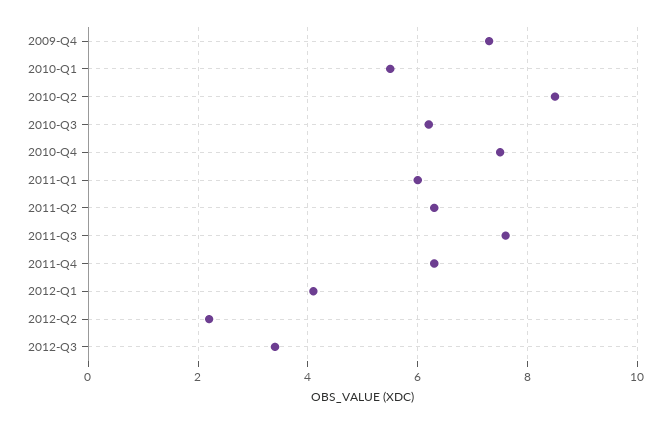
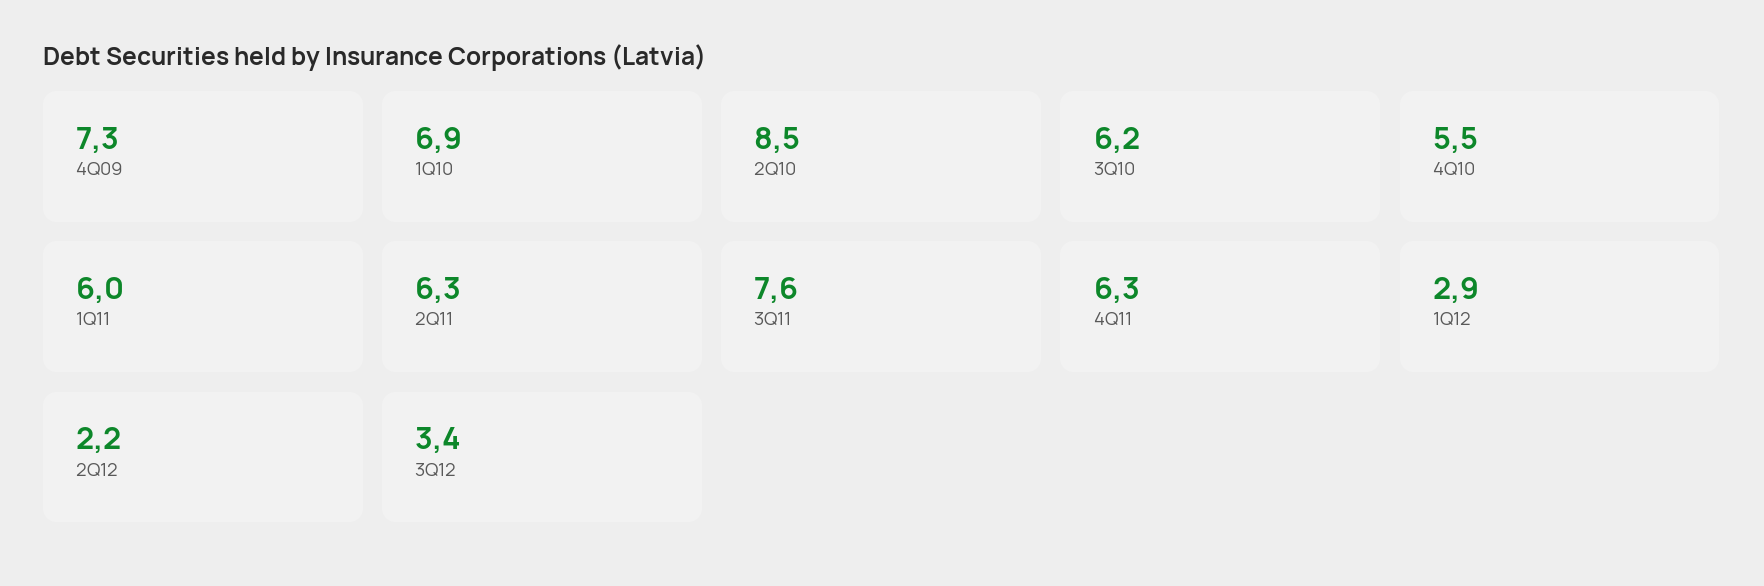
  {
    "2009-Q4": 7.3,
-   "2010-Q1": 5.5,
+   "2010-Q1": 6.9,
    "2010-Q2": 8.5,
    "2010-Q3": 6.2,
-   "2010-Q4": 7.5,
+   "2010-Q4": 5.5,
    "2011-Q1": 6,
    "2011-Q2": 6.3,
    "2011-Q3": 7.6,
    "2011-Q4": 6.3,
-   "2012-Q1": 4,
+   "2012-Q1": 2.9,
    "2012-Q2": 2.2,
    "2012-Q3": 3.4
  }

